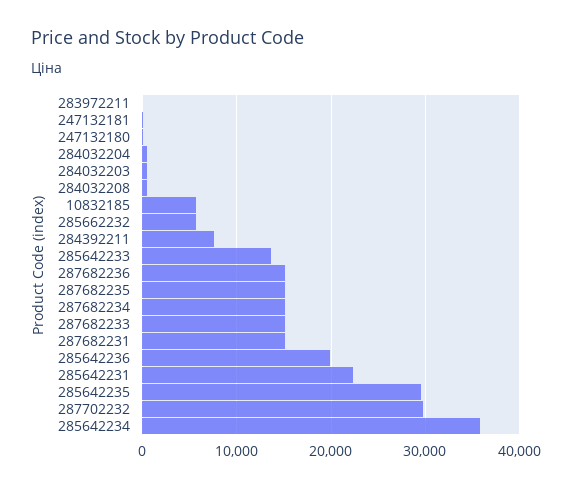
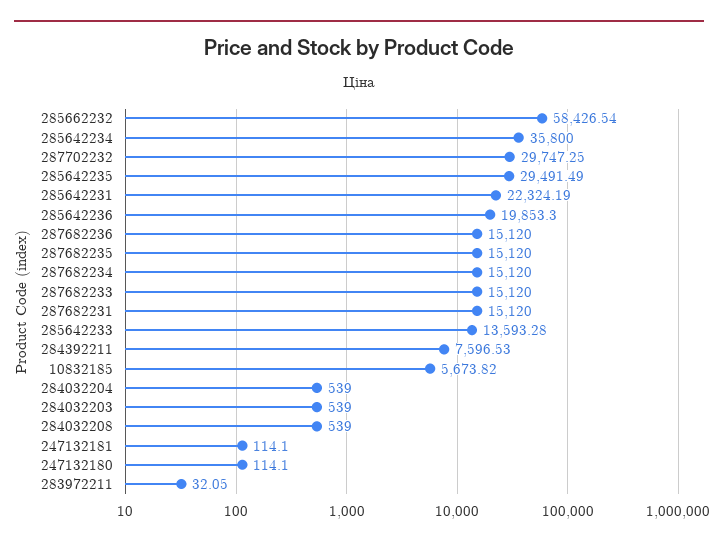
  {
    "283972211": 32.05,
    "247132181": 114.1,
    "247132180": 114.1,
    "284032204": 539,
    "284032203": 539,
    "284032208": 539,
    "10832185": 5673.82,
-   "285662232": 6000,
+   "285662232": 58426.54,
    "284392211": 7596.53,
    "285642233": 13593.28,
    "287682236": 15120,
    "287682235": 15120,
    "287682234": 15120,
    "287682233": 15120,
    "287682231": 15120,
    "285642236": 19853.3,
    "285642231": 22324.19,
    "285642235": 29491.49,
    "287702232": 29747.25,
    "285642234": 35800
  }

